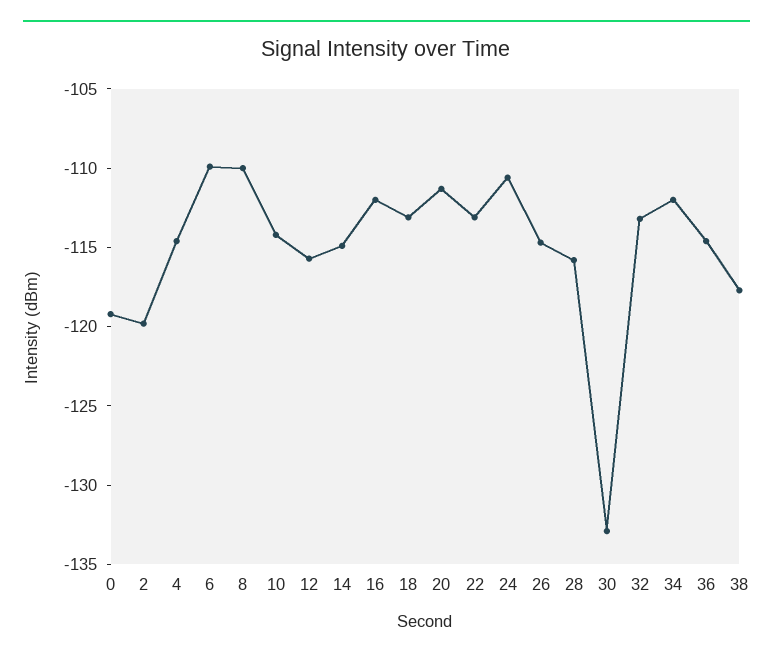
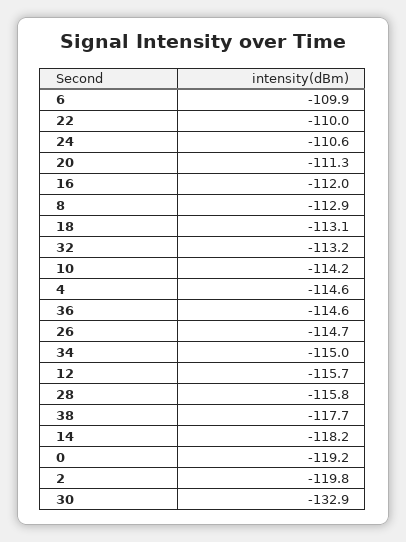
  {
    "0": -119.2,
    "2": -119.8,
    "4": -114.6,
    "6": -109.9,
-   "8": -110,
+   "8": -112.9,
    "10": -114.2,
    "12": -115.7,
-   "14": -115,
+   "14": -118.2,
    "16": -112,
    "18": -113.1,
    "20": -111.3,
-   "22": -113,
+   "22": -110,
    "24": -110.6,
    "26": -114.7,
    "28": -115.8,
    "30": -132.9,
    "32": -113.2,
-   "34": -112,
+   "34": -115,
    "36": -114.6,
    "38": -117.7
  }

